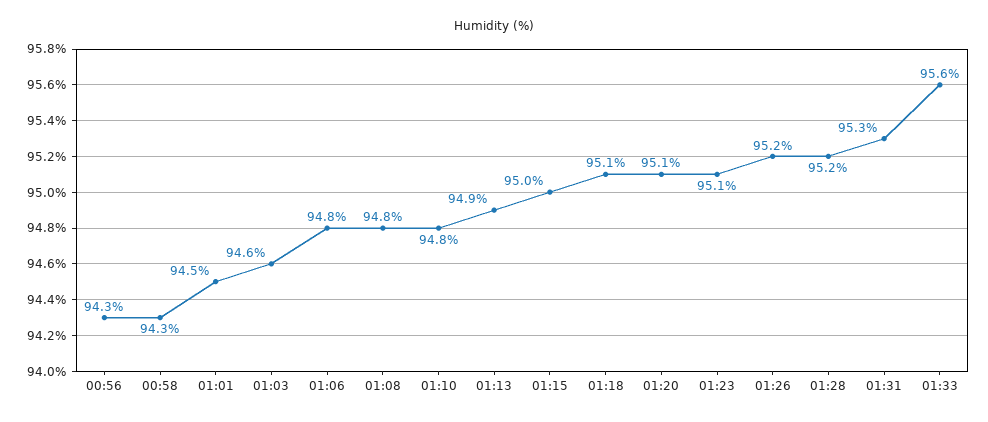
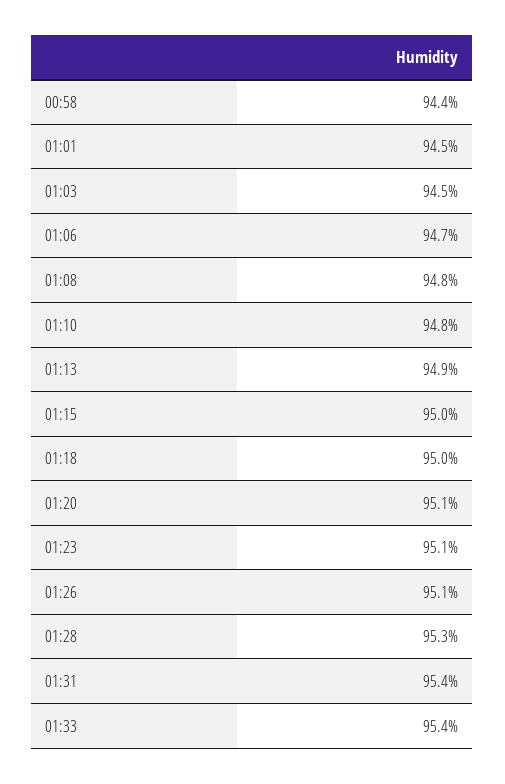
  {
-   "00:56": 94.3,
-   "00:58": 94.3,
+   "00:58": 94.4,
    "01:01": 94.5,
-   "01:03": 94.6,
+   "01:03": 94.5,
-   "01:06": 94.8,
+   "01:06": 94.7,
    "01:08": 94.8,
    "01:10": 94.8,
    "01:13": 94.9,
    "01:15": 95,
-   "01:18": 95.1,
+   "01:18": 95,
    "01:20": 95.1,
    "01:23": 95.1,
-   "01:26": 95.2,
+   "01:26": 95.1,
-   "01:28": 95.2,
+   "01:28": 95.3,
-   "01:31": 95.3,
+   "01:31": 95.4,
-   "01:33": 95.6
+   "01:33": 95.4
  }

